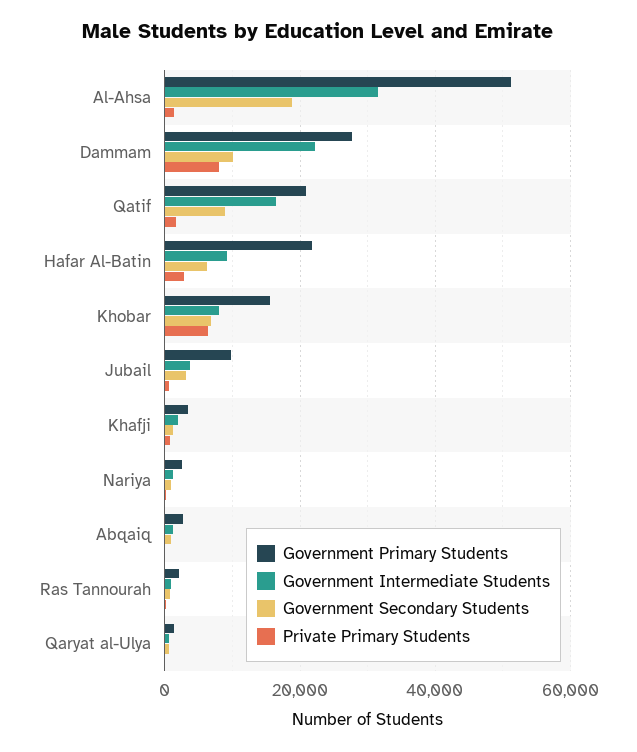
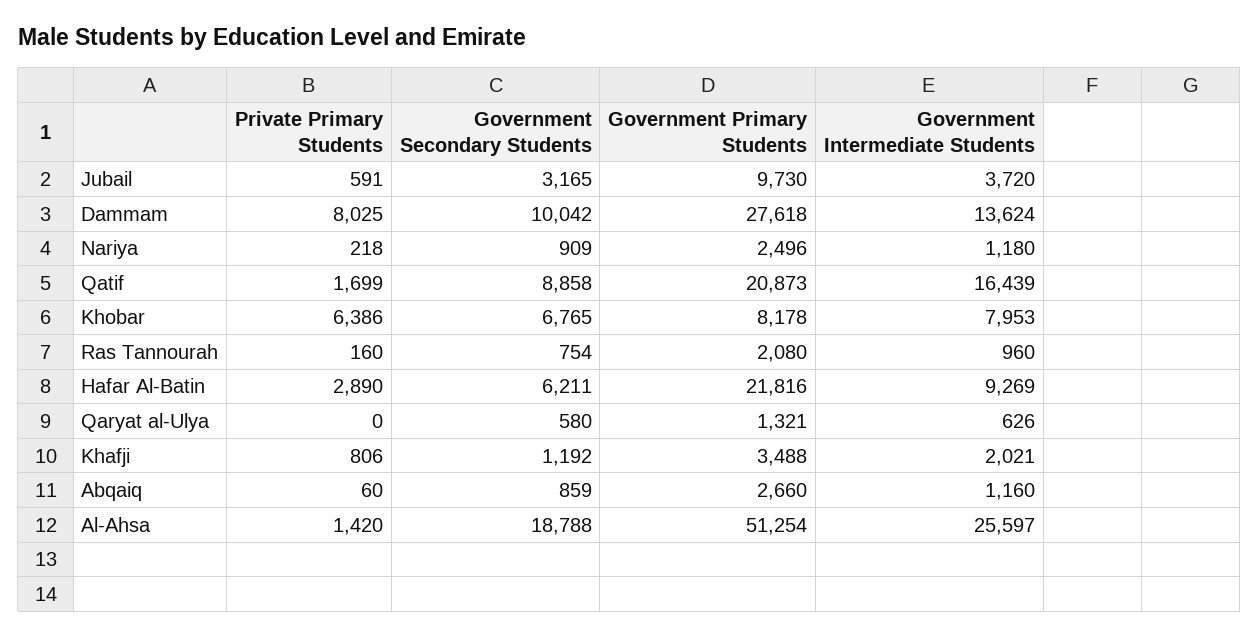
  {
    "Government Primary Students": {
      "Al-Ahsa": 51254,
      "Dammam": 27618,
      "Qatif": 20873,
      "Hafar Al-Batin": 21816,
-     "Khobar": 16000,
+     "Khobar": 8178,
      "Jubail": 9730,
      "Khafji": 3488,
      "Nariya": 2496,
      "Abqaiq": 2660,
      "Ras Tannourah": 2080,
      "Qaryat al-Ulya": 1321
    },
    "Government Intermediate Students": {
-     "Al-Ahsa": 32000,
+     "Al-Ahsa": 25597,
-     "Dammam": 22000,
+     "Dammam": 13624,
      "Qatif": 16439,
      "Hafar Al-Batin": 9269,
      "Khobar": 7953,
      "Jubail": 3720,
      "Khafji": 2021,
      "Nariya": 1180,
      "Abqaiq": 1160,
      "Ras Tannourah": 960,
      "Qaryat al-Ulya": 626
    },
    "Government Secondary Students": {
      "Al-Ahsa": 18788,
      "Dammam": 10042,
      "Qatif": 8858,
      "Hafar Al-Batin": 6211,
      "Khobar": 6765,
      "Jubail": 3165,
      "Khafji": 1192,
      "Nariya": 909,
      "Abqaiq": 859,
      "Ras Tannourah": 754,
      "Qaryat al-Ulya": 580
    },
    "Private Primary Students": {
      "Al-Ahsa": 1420,
      "Dammam": 8025,
      "Qatif": 1699,
      "Hafar Al-Batin": 2890,
      "Khobar": 6386,
      "Jubail": 591,
      "Khafji": 806,
      "Nariya": 218,
      "Abqaiq": 60,
      "Ras Tannourah": 160,
      "Qaryat al-Ulya": 0
    }
  }

